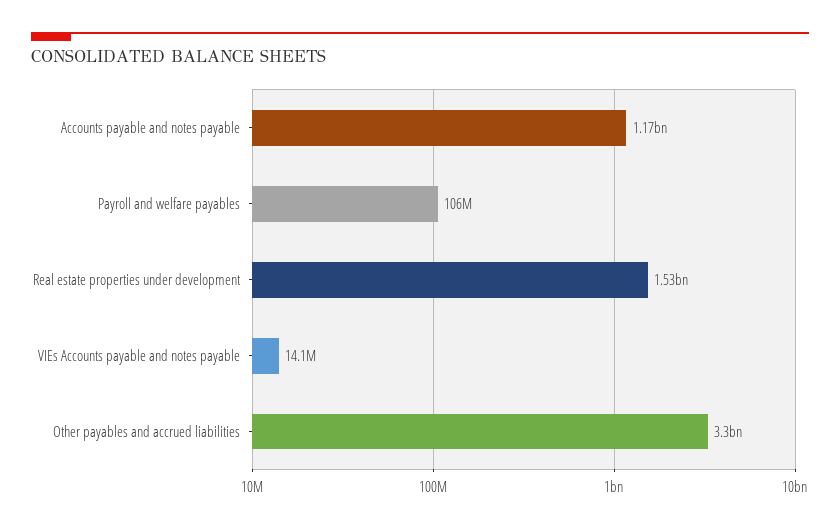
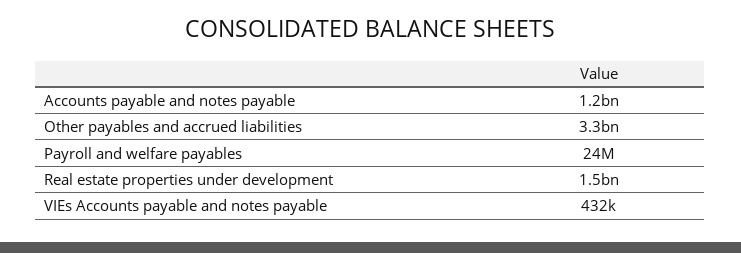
  {
    "Accounts payable and notes payable": 1170000000,
-   "Payroll and welfare payables": 106000000,
+   "Payroll and welfare payables": 24000000,
    "Real estate properties under development": 1530000000,
-   "VIEs Accounts payable and notes payable": 14100000,
+   "VIEs Accounts payable and notes payable": 432000,
    "Other payables and accrued liabilities": 3300000000
  }

